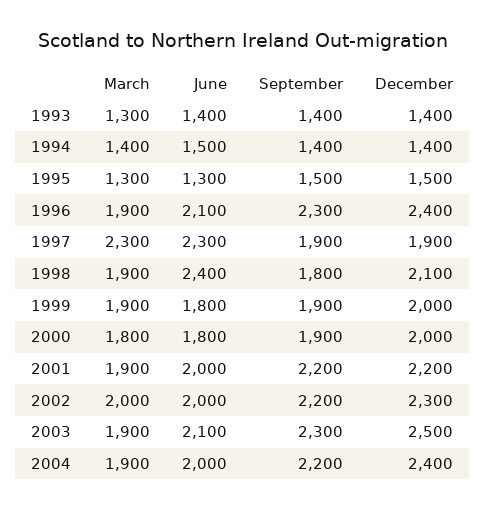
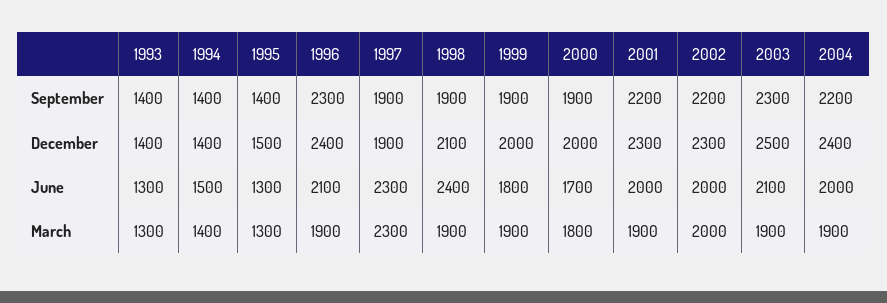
  {
    "March": {
      "1993": 1300,
      "1994": 1400,
      "1995": 1300,
      "1996": 1900,
      "1997": 2300,
      "1998": 1900,
      "1999": 1900,
      "2000": 1800,
      "2001": 1900,
      "2002": 2000,
      "2003": 1900,
      "2004": 1900
    },
    "June": {
-     "1993": 1400,
+     "1993": 1300,
      "1994": 1500,
      "1995": 1300,
      "1996": 2100,
      "1997": 2300,
      "1998": 2400,
      "1999": 1800,
-     "2000": 1800,
+     "2000": 1700,
      "2001": 2000,
      "2002": 2000,
      "2003": 2100,
      "2004": 2000
    },
    "September": {
      "1993": 1400,
      "1994": 1400,
-     "1995": 1500,
+     "1995": 1400,
      "1996": 2300,
      "1997": 1900,
-     "1998": 1800,
+     "1998": 1900,
      "1999": 1900,
      "2000": 1900,
      "2001": 2200,
      "2002": 2200,
      "2003": 2300,
      "2004": 2200
    },
    "December": {
      "1993": 1400,
      "1994": 1400,
      "1995": 1500,
      "1996": 2400,
      "1997": 1900,
      "1998": 2100,
      "1999": 2000,
      "2000": 2000,
-     "2001": 2200,
+     "2001": 2300,
      "2002": 2300,
      "2003": 2500,
      "2004": 2400
    }
  }

